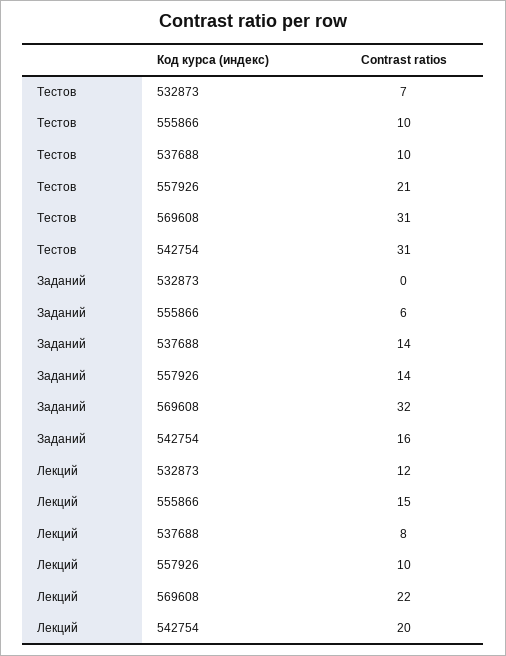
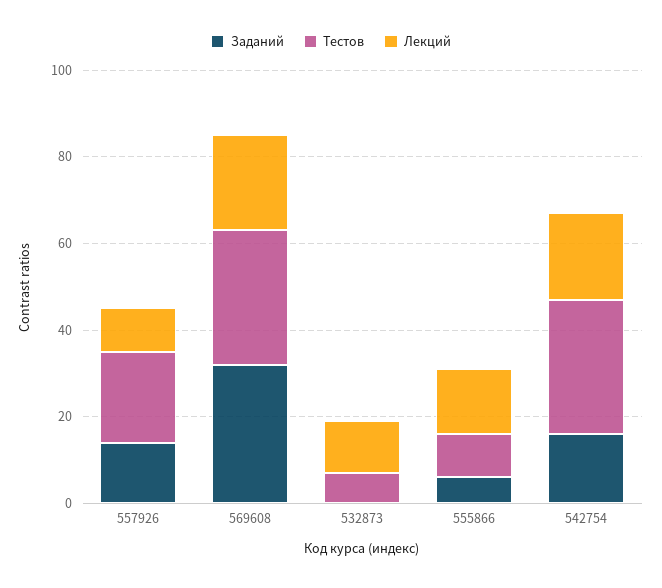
  {
    "Тестов": {
      "532873": 7,
      "555866": 10,
-     "537688": 10,
      "557926": 21,
      "569608": 31,
      "542754": 31
    },
    "Заданий": {
      "532873": 0,
      "555866": 6,
-     "537688": 14,
      "557926": 14,
      "569608": 32,
      "542754": 16
    },
    "Лекций": {
      "532873": 12,
      "555866": 15,
-     "537688": 8,
      "557926": 10,
      "569608": 22,
      "542754": 20
    }
  }

